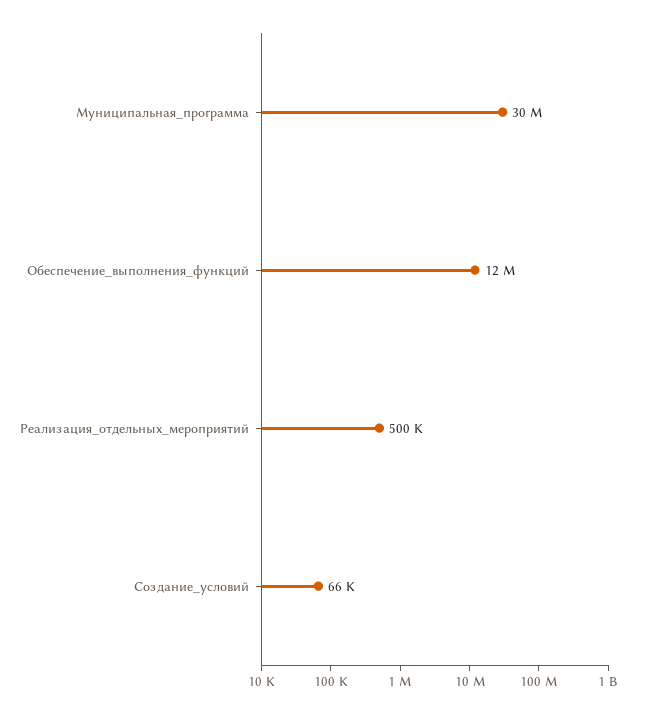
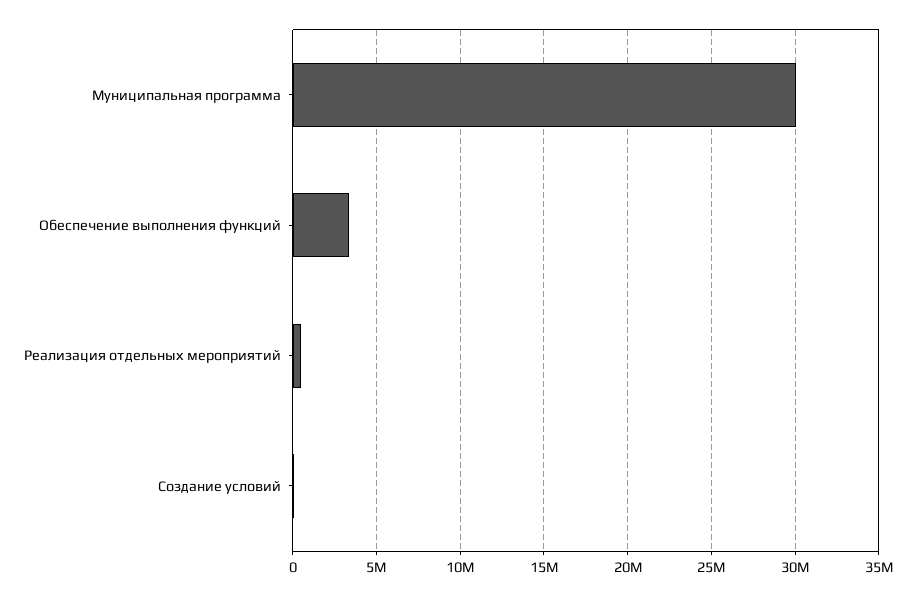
  {
    "Муниципальная_программа": 30000000,
-   "Обеспечение_выполнения_функций": 12000000,
+   "Обеспечение_выполнения_функций": 3500000,
    "Реализация_отдельных_мероприятий": 500000,
    "Создание_условий": 66000
  }

